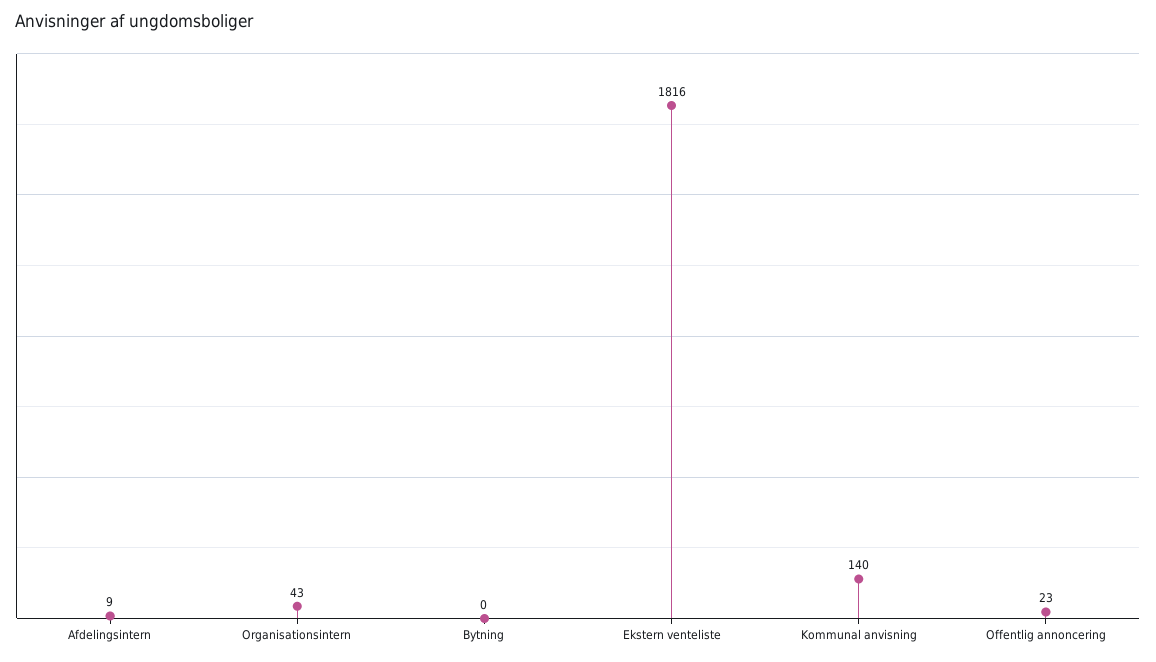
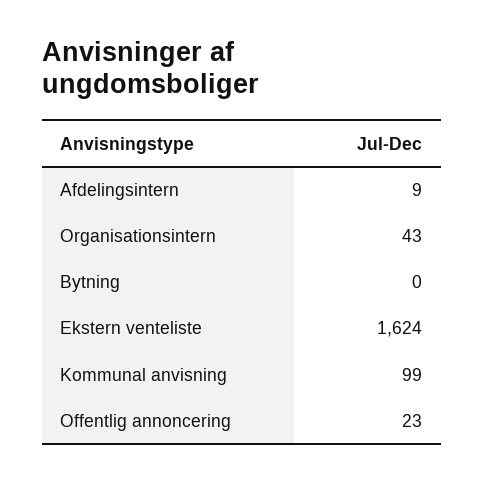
  {
    "Afdelingsintern": 9,
    "Organisationsintern": 43,
    "Bytning": 0,
-   "Ekstern venteliste": 1816,
+   "Ekstern venteliste": 1624,
-   "Kommunal anvisning": 140,
+   "Kommunal anvisning": 99,
    "Offentlig annoncering": 23
  }

